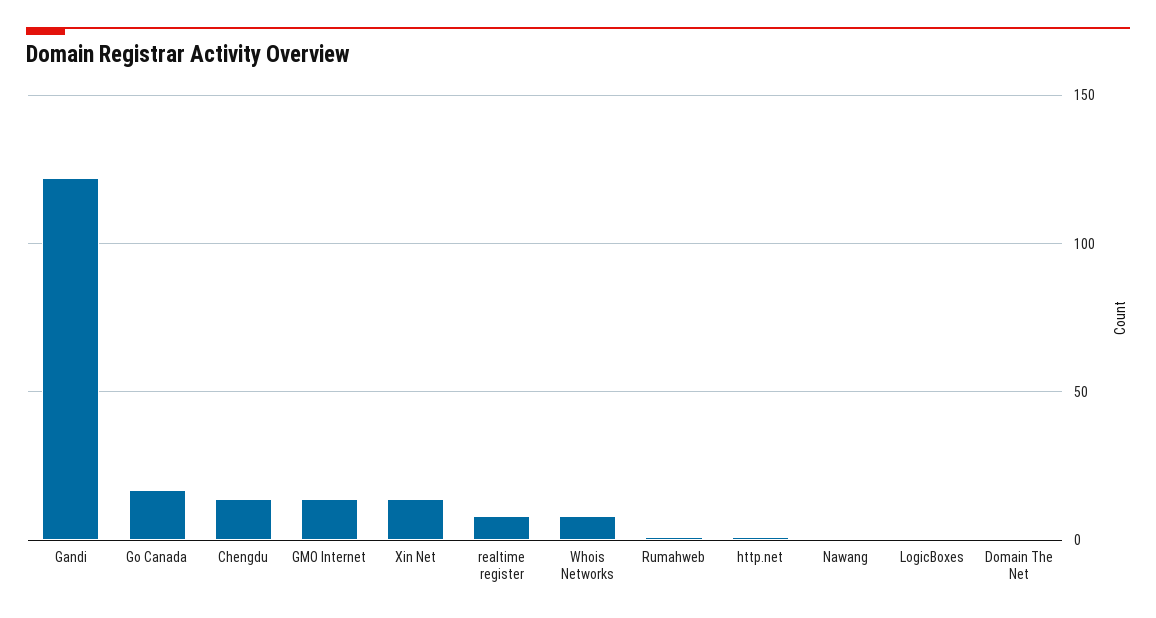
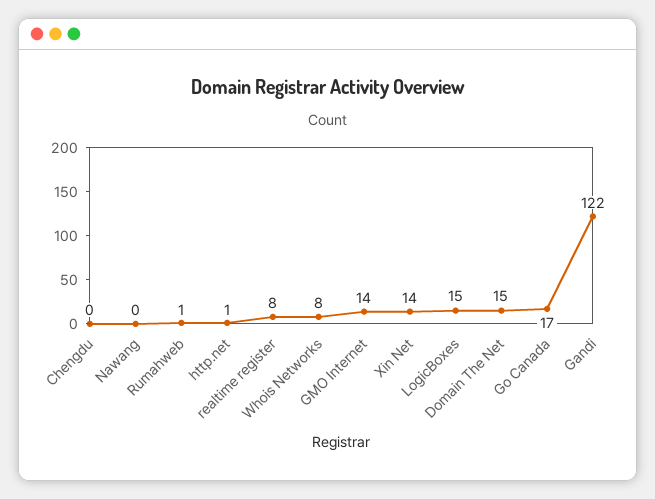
  {
    "Gandi": 122,
    "Go Canada": 17,
-   "Chengdu": 15,
+   "Chengdu": 0,
    "GMO Internet": 14,
    "Xin Net": 14,
    "realtime register": 8,
    "Whois Networks": 8,
    "Rumahweb": 1,
    "http.net": 1,
    "Nawang": 0,
-   "LogicBoxes": 0,
+   "LogicBoxes": 15,
-   "Domain The Net": 0
+   "Domain The Net": 15
  }

